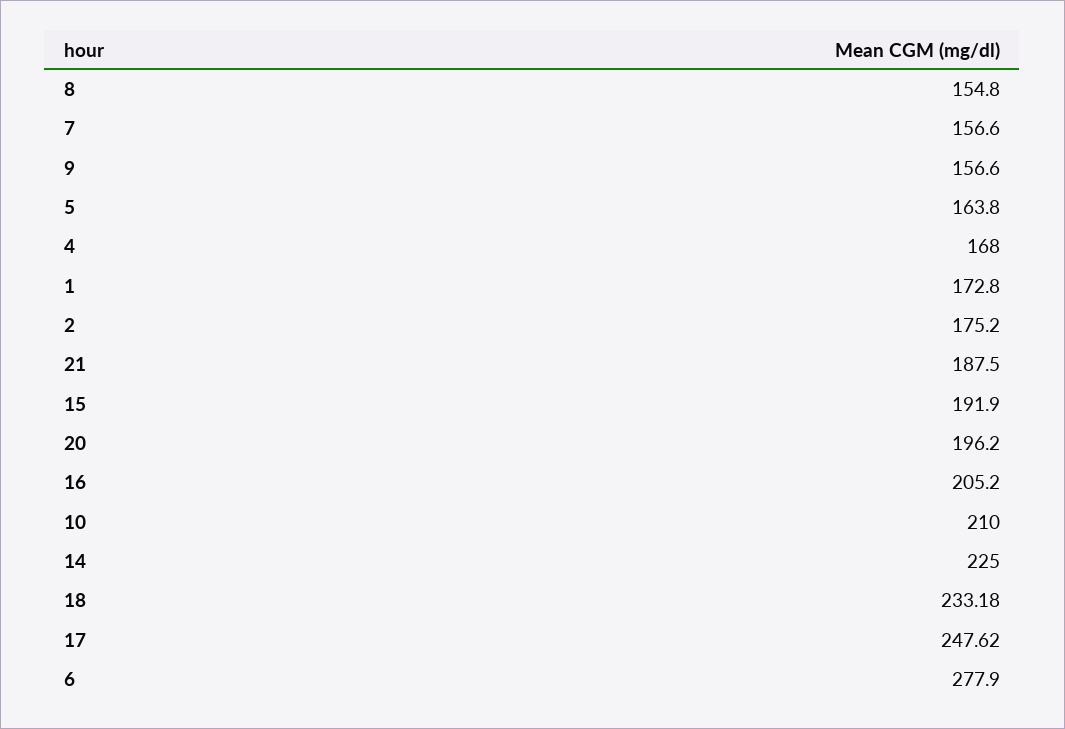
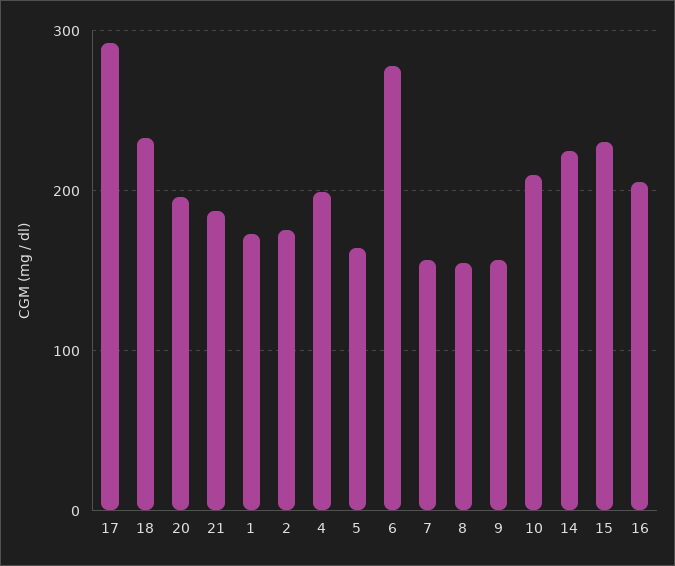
  {
    "8": 154.8,
    "7": 156.6,
    "9": 156.6,
    "5": 163.8,
-   "4": 168,
+   "4": 200,
    "1": 172.8,
    "2": 175.2,
    "21": 187.5,
-   "15": 191.9,
+   "15": 230,
    "20": 196.2,
    "16": 205.2,
    "10": 210,
    "14": 225,
    "18": 233.18,
-   "17": 247.62,
+   "17": 290,
    "6": 277.9
  }

